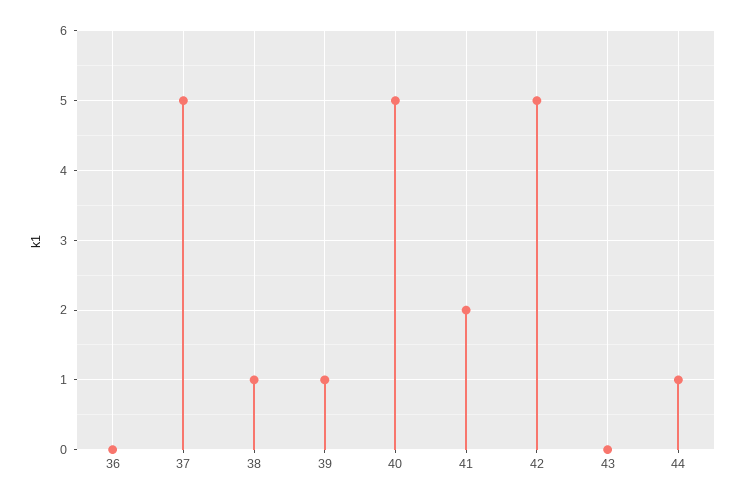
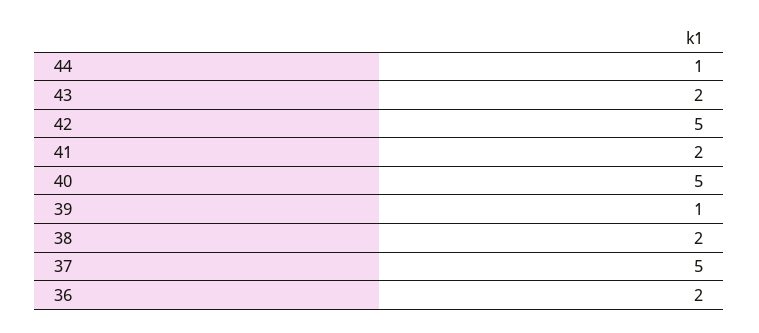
  {
-   "36": 0,
+   "36": 2,
    "37": 5,
-   "38": 1,
+   "38": 2,
    "39": 1,
    "40": 5,
    "41": 2,
    "42": 5,
-   "43": 0,
+   "43": 2,
    "44": 1
  }

